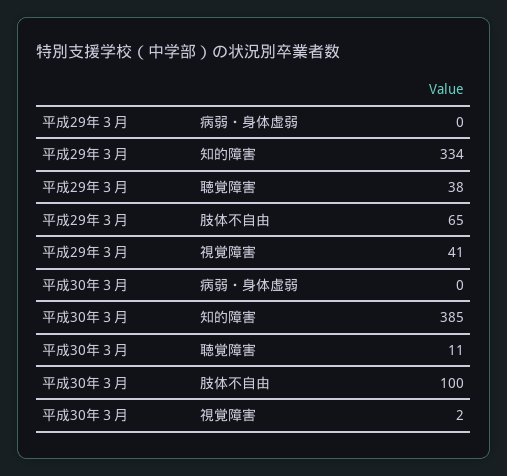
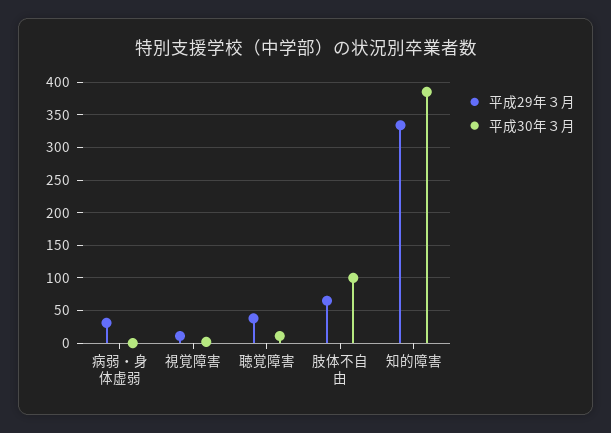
  {
    "平成29年３月": {
-     "病弱・身体虚弱": 0,
+     "病弱・身体虚弱": 30,
      "知的障害": 334,
      "聴覚障害": 38,
      "肢体不自由": 65,
-     "視覚障害": 41
+     "視覚障害": 10
    },
    "平成30年３月": {
      "病弱・身体虚弱": 0,
      "知的障害": 385,
      "聴覚障害": 11,
      "肢体不自由": 100,
      "視覚障害": 2
    }
  }

